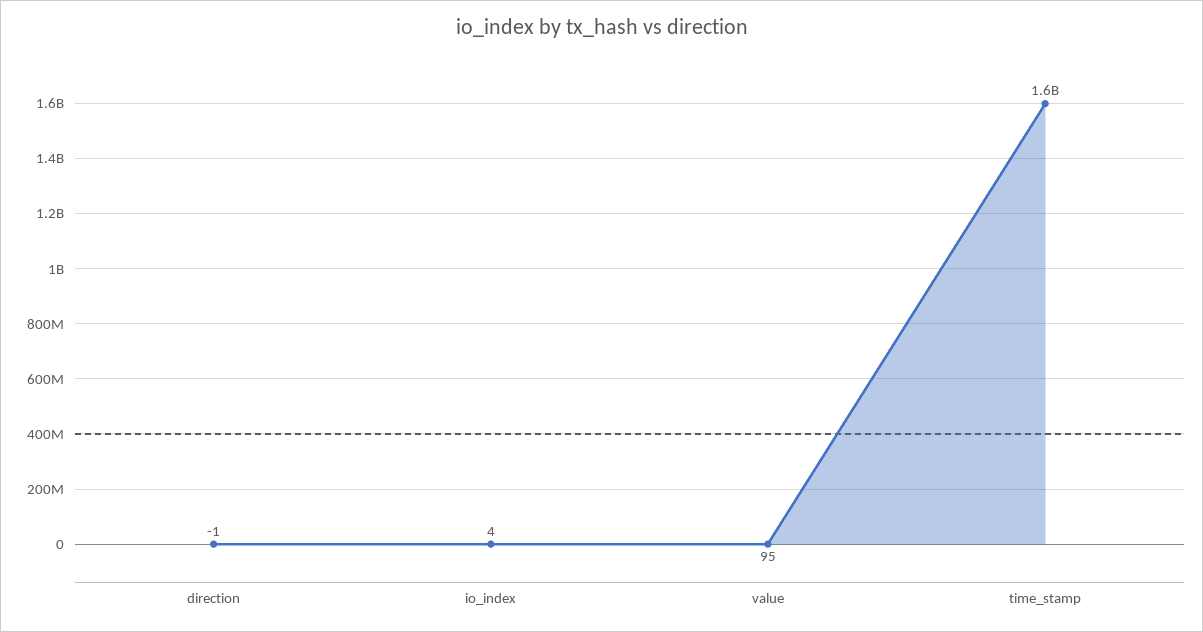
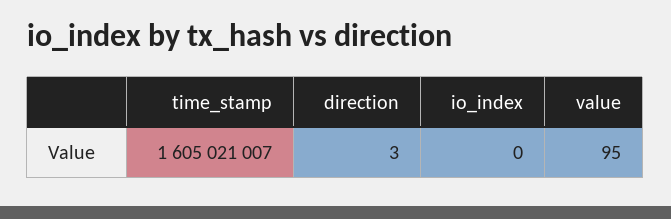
  {
-   "direction": -1,
+   "direction": 3,
-   "io_index": 4,
+   "io_index": 0,
    "value": 95,
    "time_stamp": 1605021007
  }

